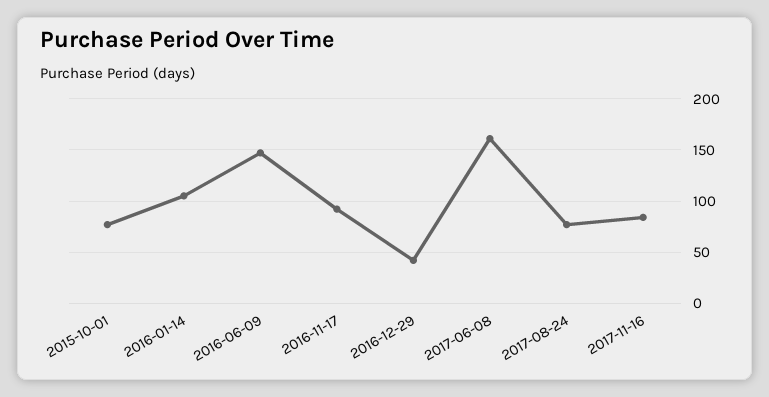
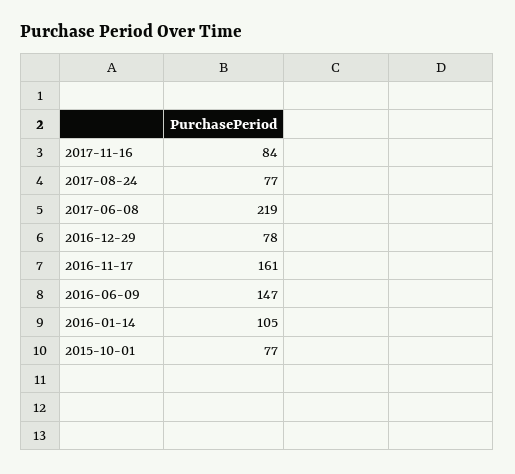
  {
    "2015-10-01": 77,
    "2016-01-14": 105,
    "2016-06-09": 147,
-   "2016-11-17": 90,
+   "2016-11-17": 161,
-   "2016-12-29": 40,
+   "2016-12-29": 78,
-   "2017-06-08": 160,
+   "2017-06-08": 219,
    "2017-08-24": 77,
    "2017-11-16": 84
  }

